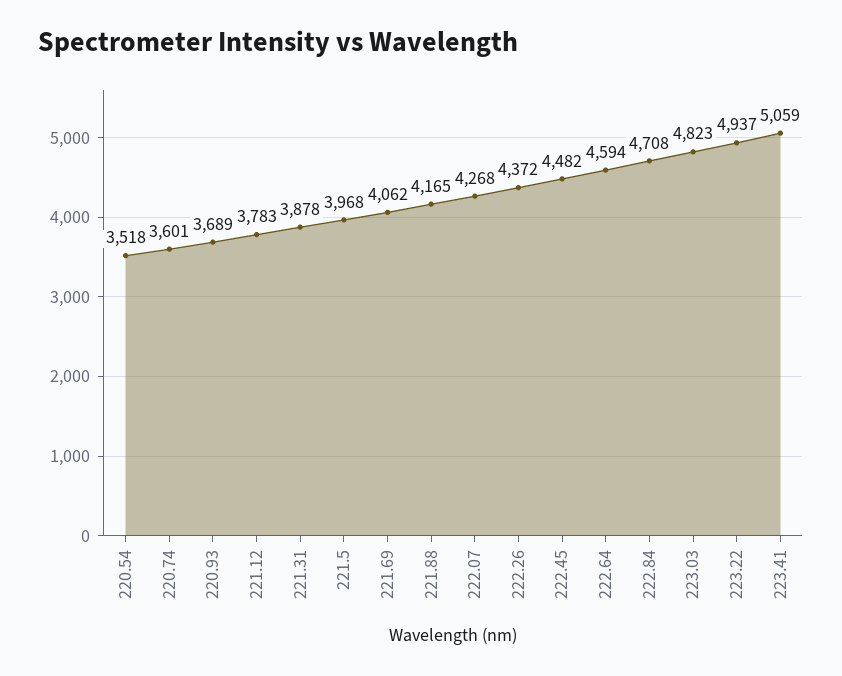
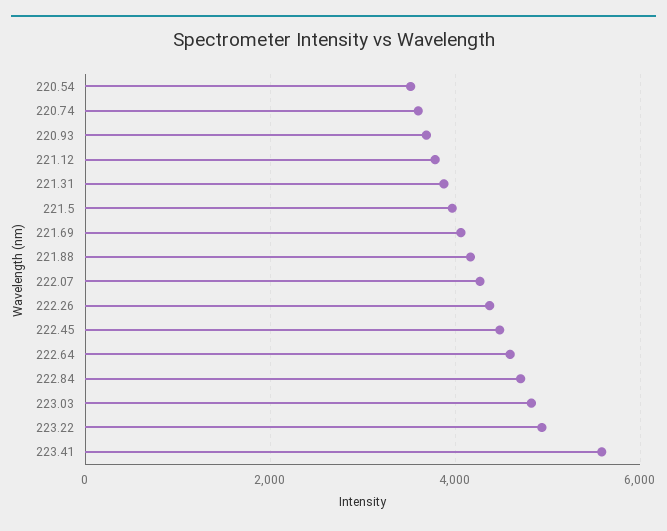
  {
    "220.54": 3518,
    "220.74": 3601,
    "220.93": 3689,
    "221.12": 3783,
    "221.31": 3878,
    "221.5": 3968,
    "221.69": 4062,
    "221.88": 4165,
    "222.07": 4268,
    "222.26": 4372,
    "222.45": 4482,
    "222.64": 4594,
    "222.84": 4708,
    "223.03": 4823,
    "223.22": 4937,
-   "223.41": 5059
+   "223.41": 5600
  }

